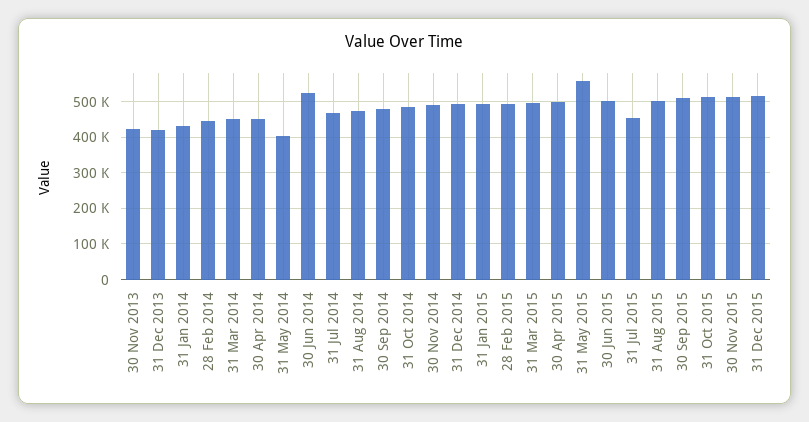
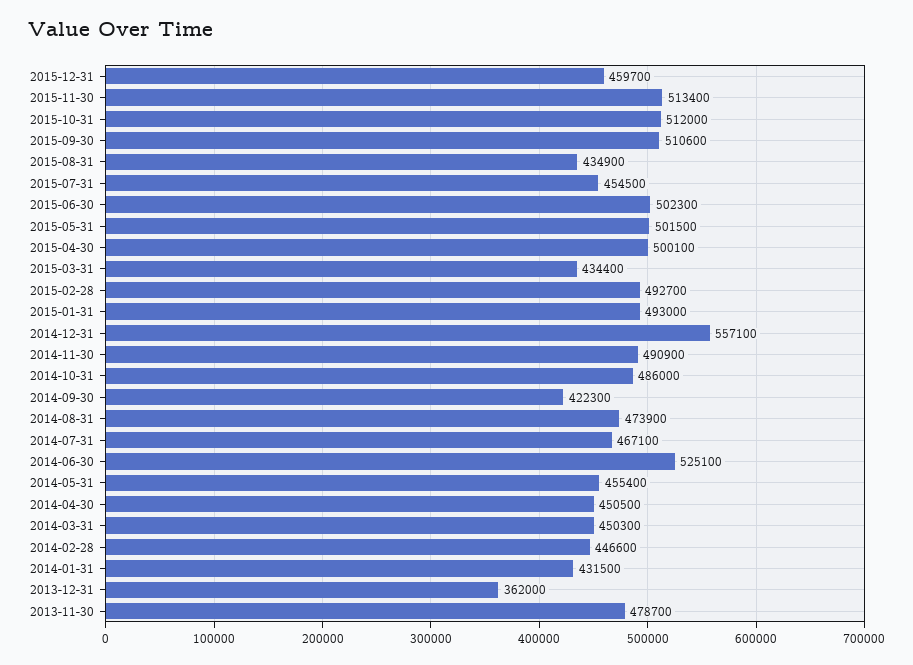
  {
-   "30 Nov 2013": 420000,
+   "30 Nov 2013": 478700,
-   "31 Dec 2013": 420000,
+   "31 Dec 2013": 362000,
    "31 Jan 2014": 431500,
    "28 Feb 2014": 446600,
    "31 Mar 2014": 450300,
    "30 Apr 2014": 450500,
-   "31 May 2014": 400000,
+   "31 May 2014": 455400,
    "30 Jun 2014": 525100,
    "31 Jul 2014": 467100,
    "31 Aug 2014": 473900,
-   "30 Sep 2014": 480000,
+   "30 Sep 2014": 422300,
    "31 Oct 2014": 486000,
    "30 Nov 2014": 490900,
-   "31 Dec 2014": 500000,
+   "31 Dec 2014": 557100,
    "31 Jan 2015": 493000,
    "28 Feb 2015": 492700,
-   "31 Mar 2015": 500000,
+   "31 Mar 2015": 434400,
    "30 Apr 2015": 500100,
-   "31 May 2015": 560000,
+   "31 May 2015": 501500,
    "30 Jun 2015": 502300,
    "31 Jul 2015": 454500,
-   "31 Aug 2015": 500000,
+   "31 Aug 2015": 434900,
    "30 Sep 2015": 510600,
    "31 Oct 2015": 512000,
    "30 Nov 2015": 513400,
-   "31 Dec 2015": 520000
+   "31 Dec 2015": 459700
  }

